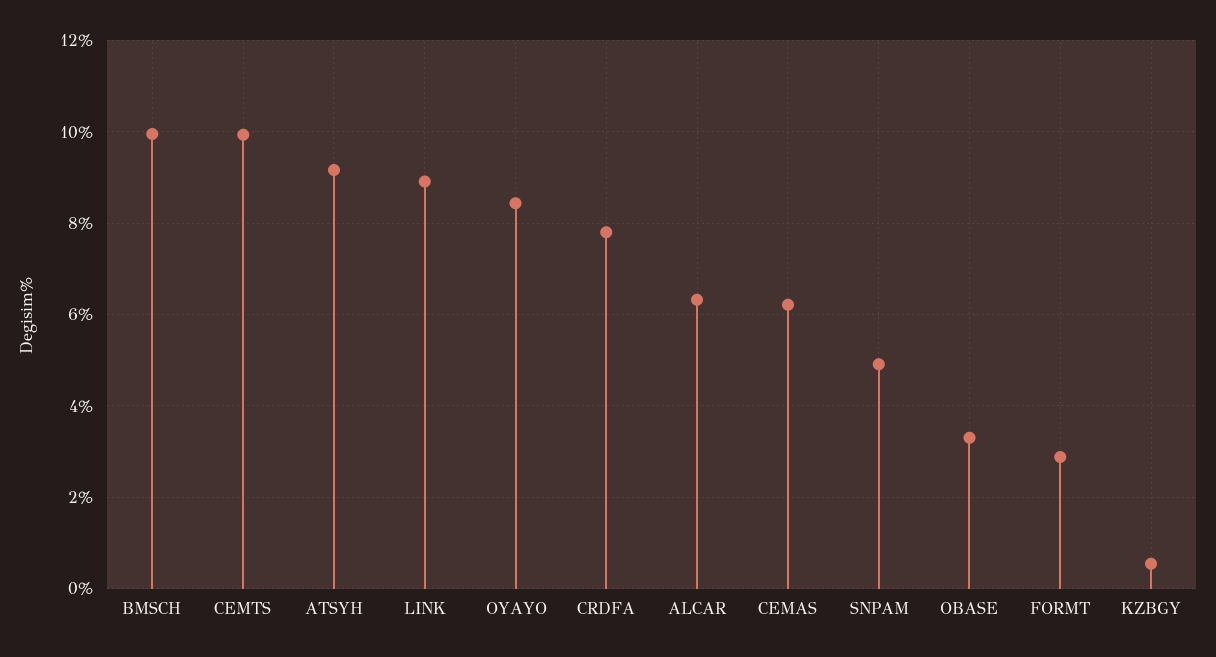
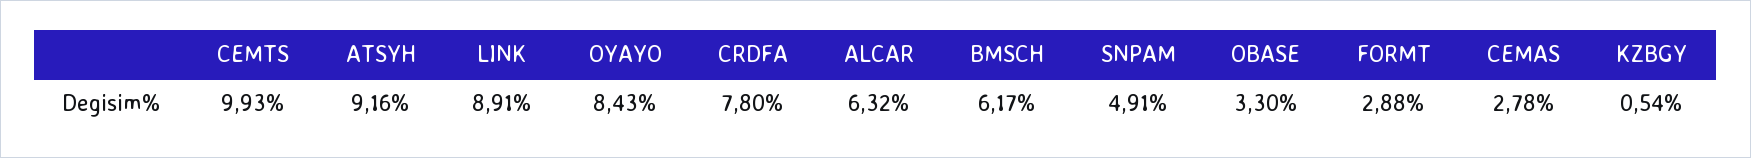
  {
-   "BMSCH": 10,
+   "BMSCH": 6.17,
    "CEMTS": 9.93,
    "ATSYH": 9.16,
    "LINK": 8.91,
    "OYAYO": 8.43,
    "CRDFA": 7.8,
    "ALCAR": 6.32,
-   "CEMAS": 6.2,
+   "CEMAS": 2.78,
    "SNPAM": 4.91,
    "OBASE": 3.3,
    "FORMT": 2.88,
    "KZBGY": 0.54
  }

